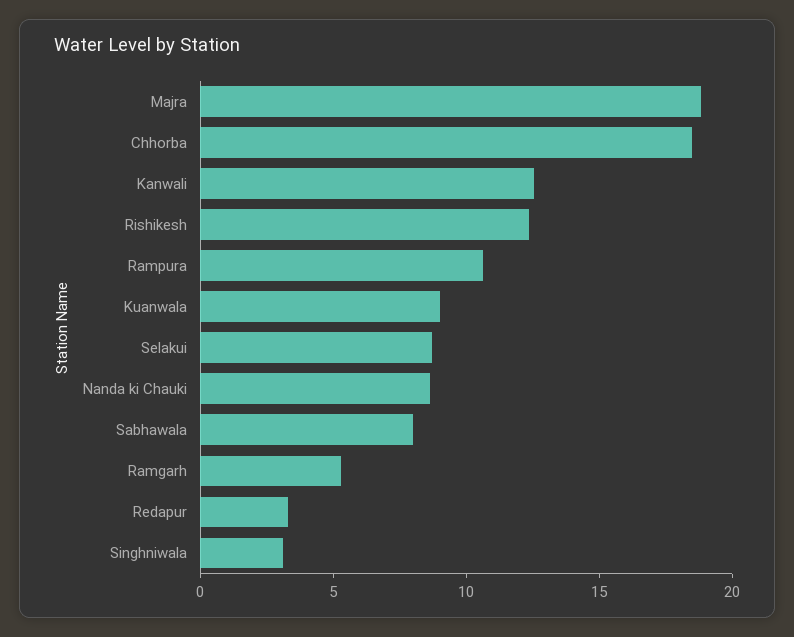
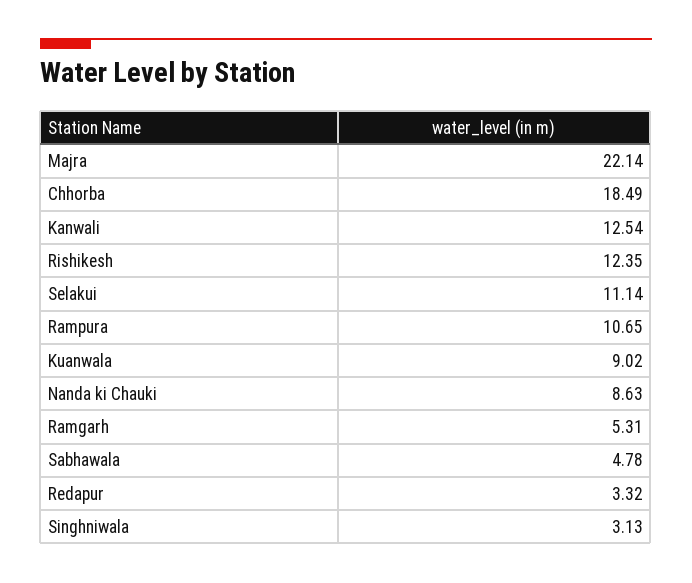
  {
-   "Majra": 19,
+   "Majra": 22.14,
    "Chhorba": 18.49,
    "Kanwali": 12.54,
    "Rishikesh": 12.35,
    "Rampura": 10.65,
    "Kuanwala": 9.02,
-   "Selakui": 9,
+   "Selakui": 11.14,
    "Nanda ki Chauki": 8.63,
-   "Sabhawala": 8,
+   "Sabhawala": 4.78,
    "Ramgarh": 5.31,
    "Redapur": 3.32,
    "Singhniwala": 3.13
  }

